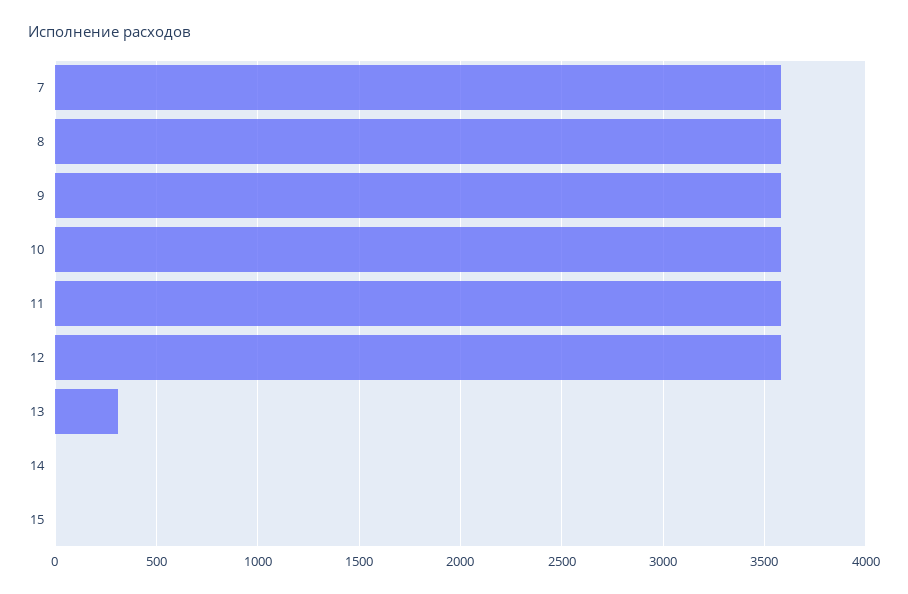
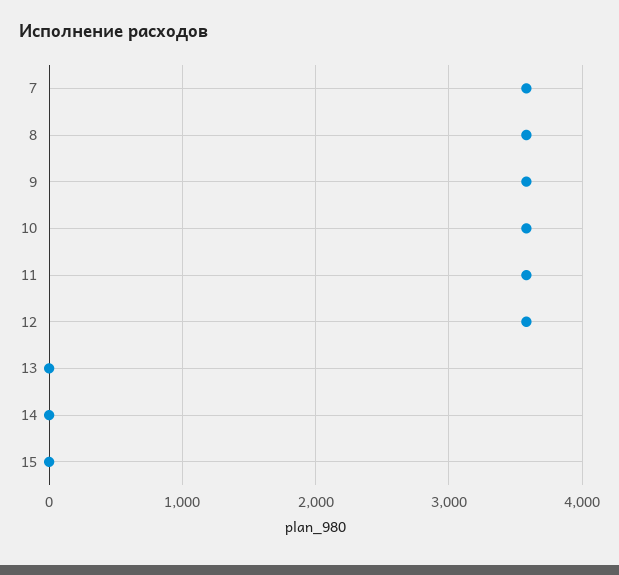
  {
    "7": 3600,
    "8": 3600,
    "9": 3600,
    "10": 3600,
    "11": 3600,
    "12": 3600,
-   "13": 300,
+   "13": 0,
    "14": 0,
    "15": 0
  }

